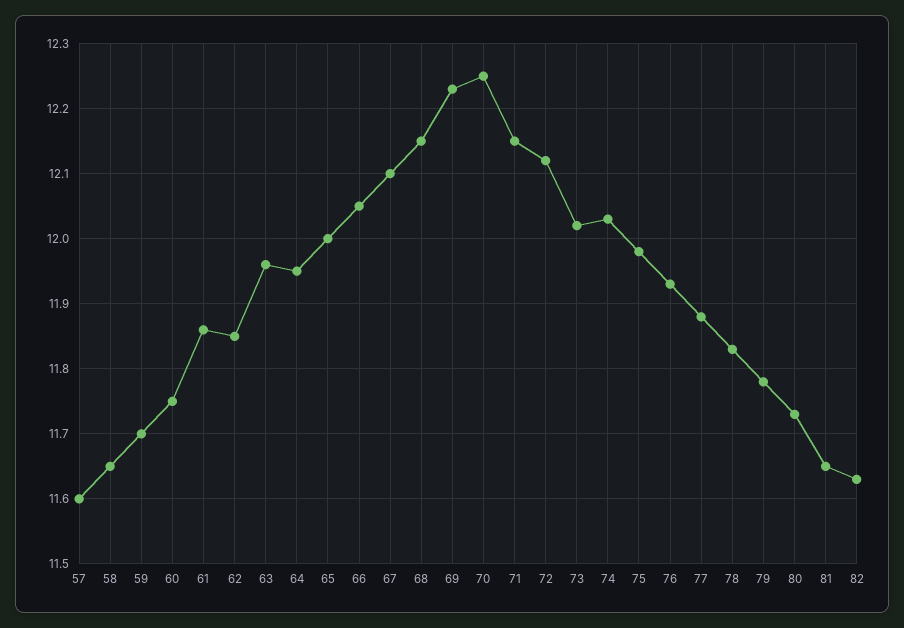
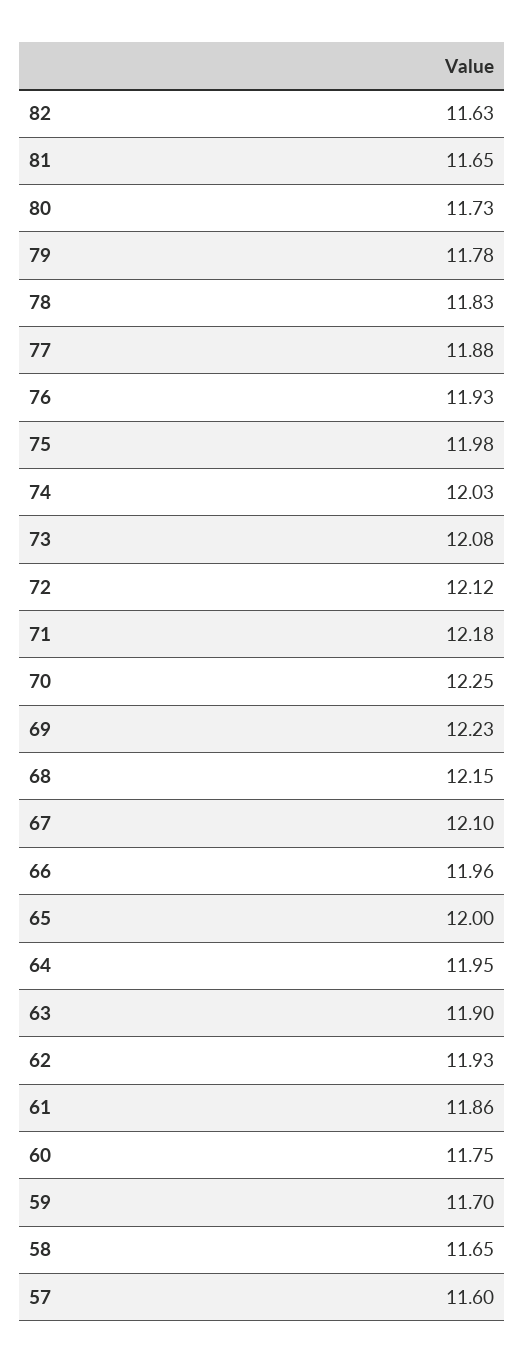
  {
    "57": 11.6,
    "58": 11.65,
    "59": 11.7,
    "60": 11.75,
    "61": 11.86,
-   "62": 11.85,
+   "62": 11.93,
-   "63": 11.96,
+   "63": 11.9,
    "64": 11.95,
    "65": 12,
-   "66": 12.05,
+   "66": 11.96,
    "67": 12.1,
    "68": 12.15,
    "69": 12.23,
    "70": 12.25,
-   "71": 12.15,
+   "71": 12.18,
    "72": 12.12,
-   "73": 12.02,
+   "73": 12.08,
    "74": 12.03,
    "75": 11.98,
    "76": 11.93,
    "77": 11.88,
    "78": 11.83,
    "79": 11.78,
    "80": 11.73,
    "81": 11.65,
    "82": 11.63
  }

